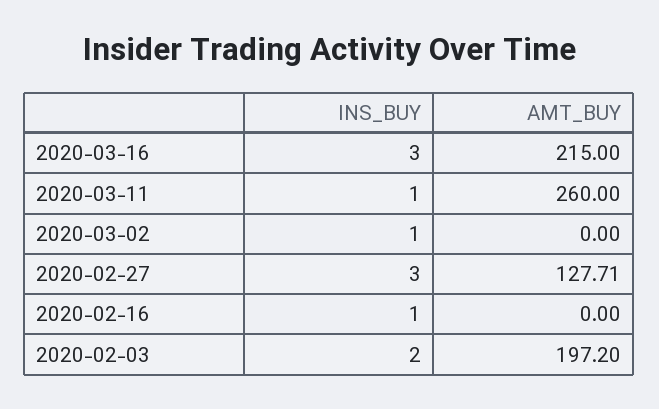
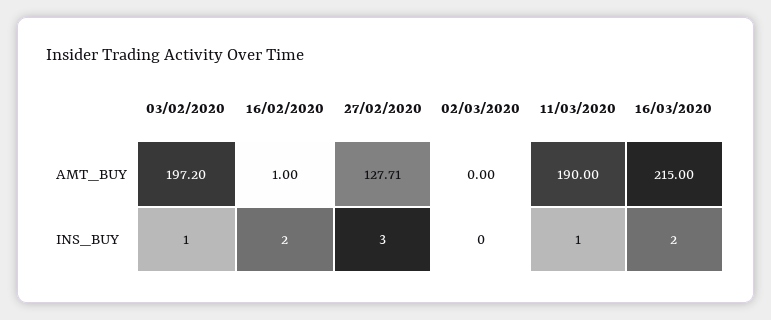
  {
    "INS_BUY": {
-     "2020-03-16": 3,
+     "2020-03-16": 2,
      "2020-03-11": 1,
-     "2020-03-02": 1,
+     "2020-03-02": 0,
      "2020-02-27": 3,
-     "2020-02-16": 1,
+     "2020-02-16": 2,
-     "2020-02-03": 2
+     "2020-02-03": 1
    },
    "AMT_BUY": {
      "2020-03-16": 215,
-     "2020-03-11": 260,
+     "2020-03-11": 190,
      "2020-03-02": 0,
      "2020-02-27": 127.71,
-     "2020-02-16": 0,
+     "2020-02-16": 1,
      "2020-02-03": 197.2
    }
  }

